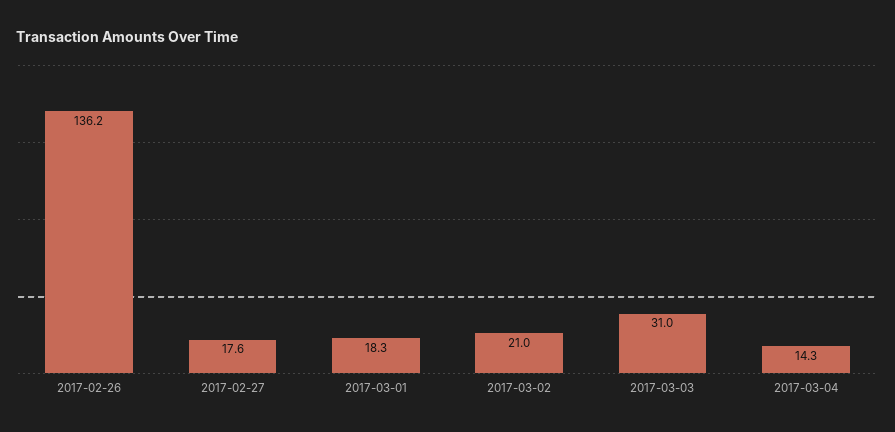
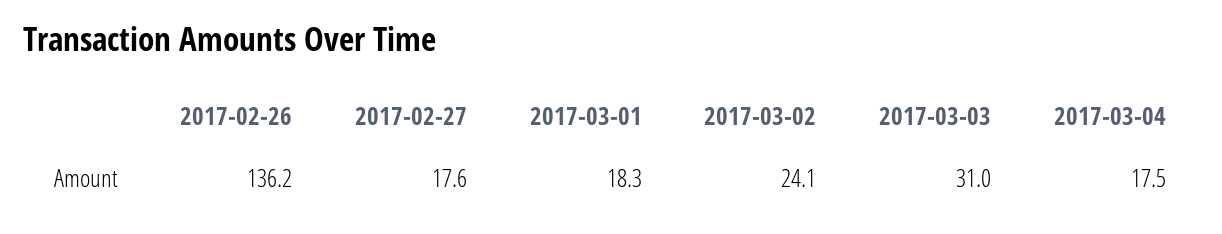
  {
    "2017-02-26": 136.2,
    "2017-02-27": 17.6,
    "2017-03-01": 18.3,
-   "2017-03-02": 21,
+   "2017-03-02": 24.1,
    "2017-03-03": 31,
-   "2017-03-04": 14.3
+   "2017-03-04": 17.5
  }

